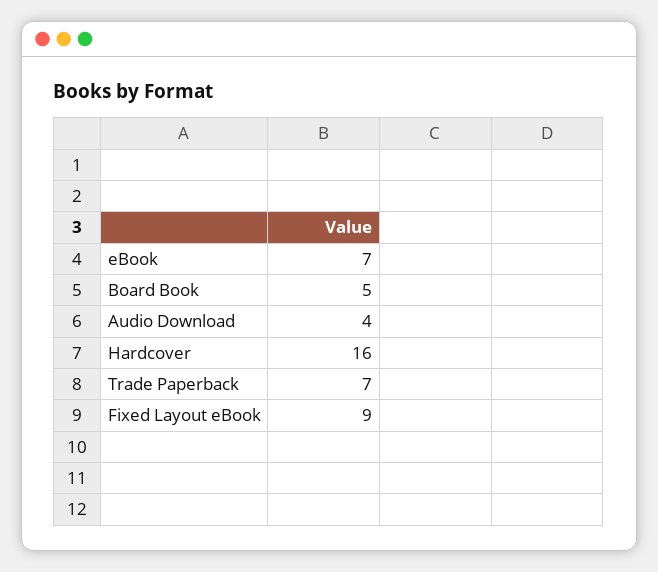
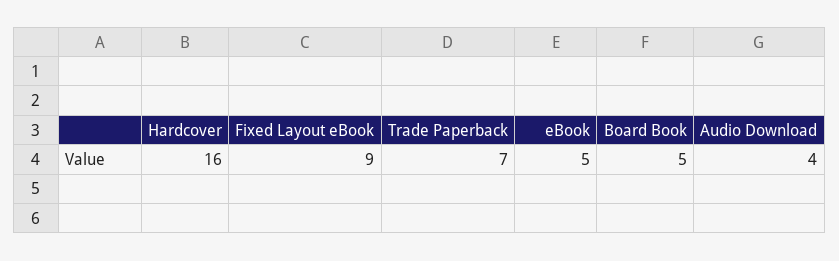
  {
-   "eBook": 7,
+   "eBook": 5,
    "Board Book": 5,
    "Audio Download": 4,
    "Hardcover": 16,
    "Trade Paperback": 7,
    "Fixed Layout eBook": 9
  }

